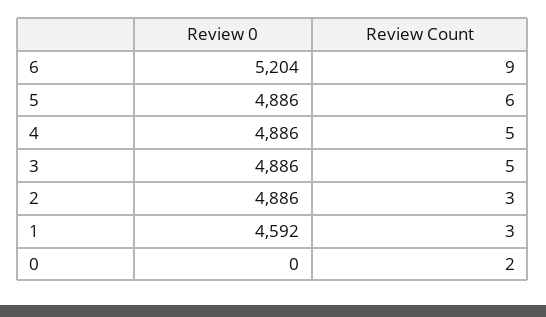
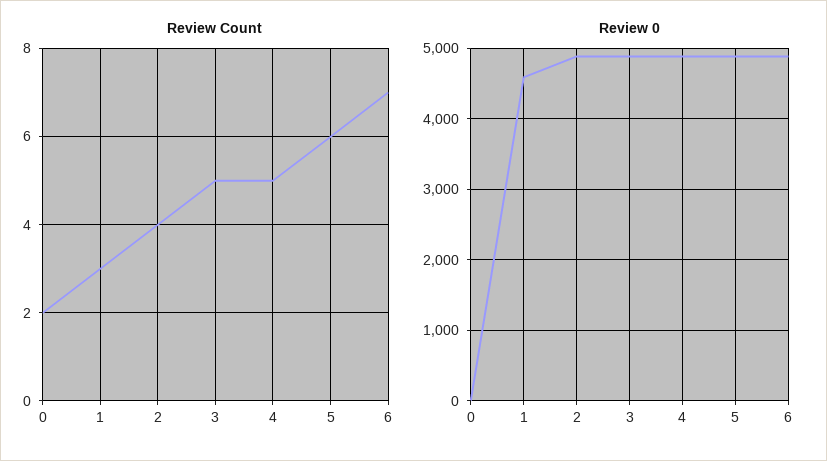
  {
    "Review 0": {
-     "6": 5204,
+     "6": 4900,
      "5": 4886,
      "4": 4886,
      "3": 4886,
      "2": 4886,
      "1": 4592,
      "0": 0
    },
    "Review Count": {
-     "6": 9,
+     "6": 7,
      "5": 6,
      "4": 5,
      "3": 5,
-     "2": 3,
+     "2": 4,
      "1": 3,
      "0": 2
    }
  }

